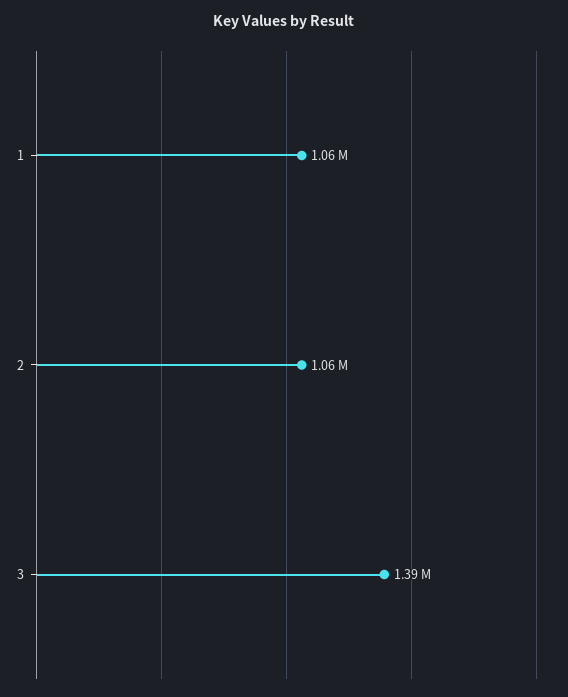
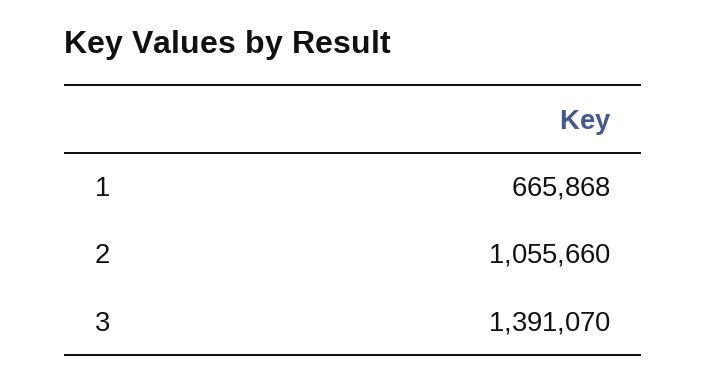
  {
-   "1": 1060000,
+   "1": 665868,
    "2": 1055660,
    "3": 1391070
  }

